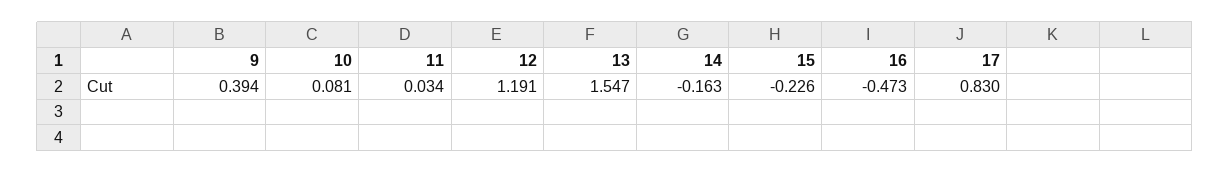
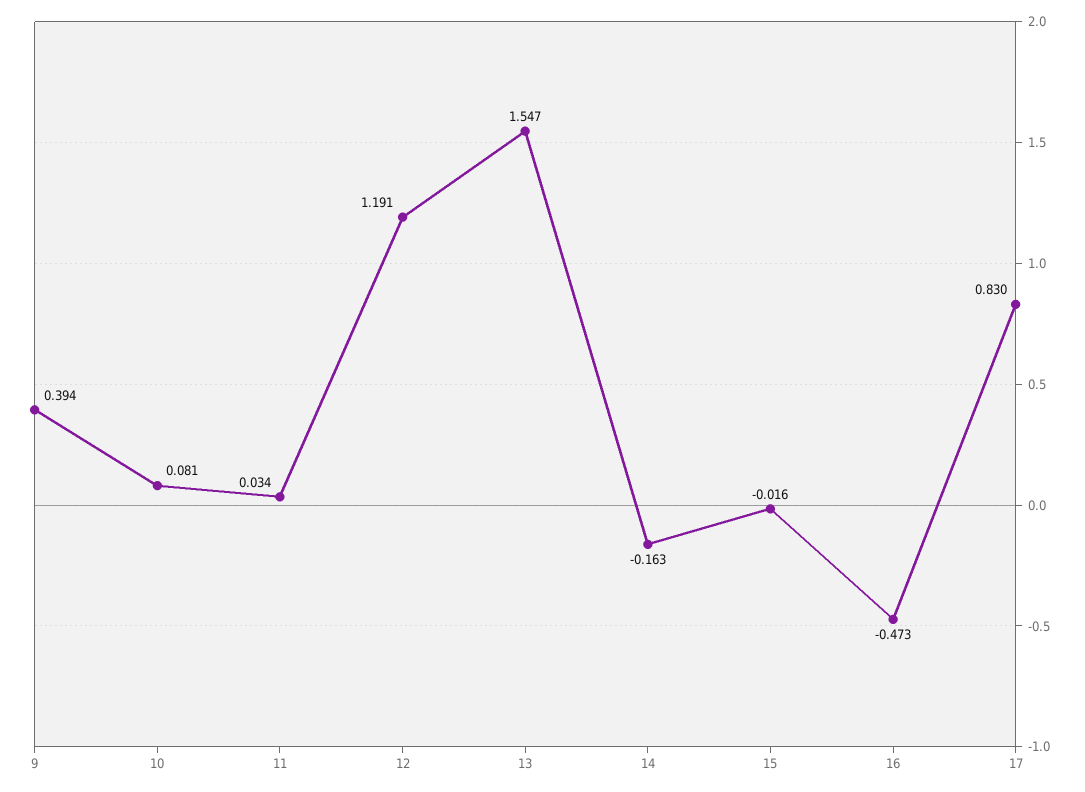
  {
    "9": 0.394,
    "10": 0.081,
    "11": 0.034,
    "12": 1.191,
    "13": 1.547,
    "14": -0.163,
-   "15": -0.226,
+   "15": -0.016,
    "16": -0.473,
    "17": 0.83
  }

